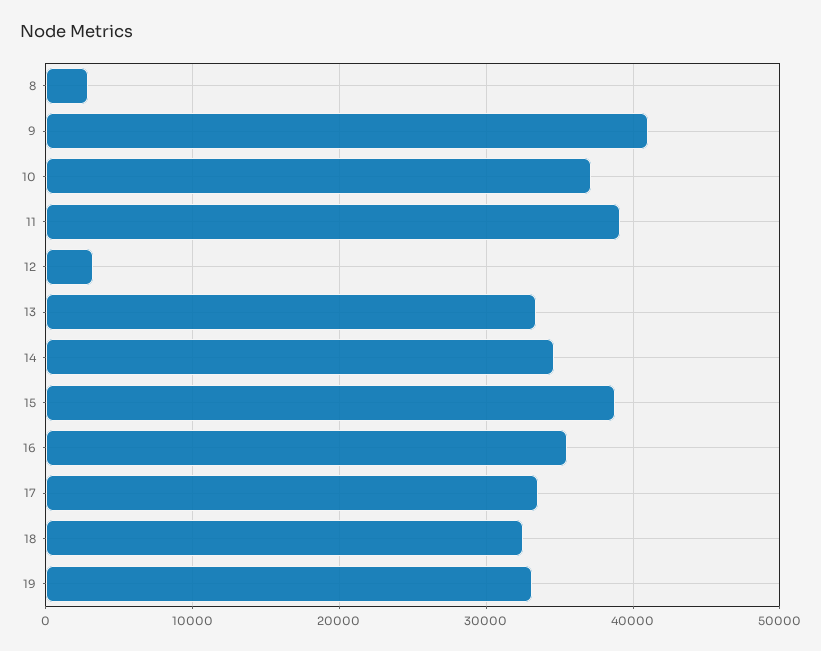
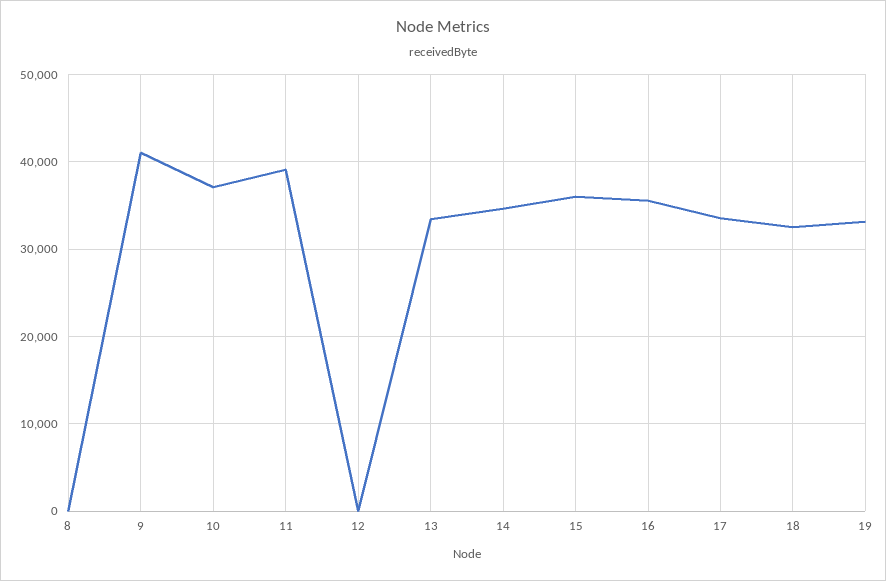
  {
-   "8": 3000,
+   "8": 0,
    "9": 41000,
    "10": 37000,
    "11": 39000,
-   "12": 3000,
+   "12": 0,
    "13": 33000,
    "14": 35000,
-   "15": 39000,
+   "15": 36000,
    "16": 36000,
    "17": 34000,
    "18": 33000,
    "19": 33000
  }

